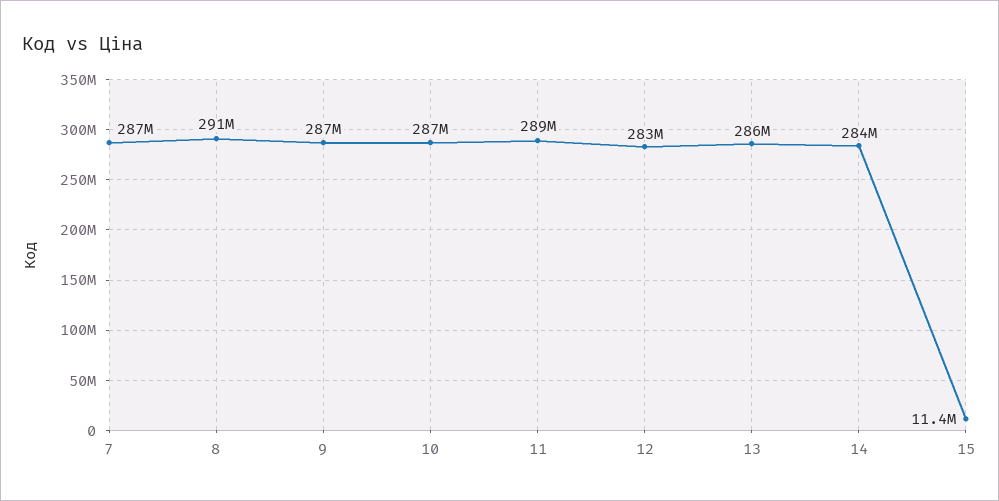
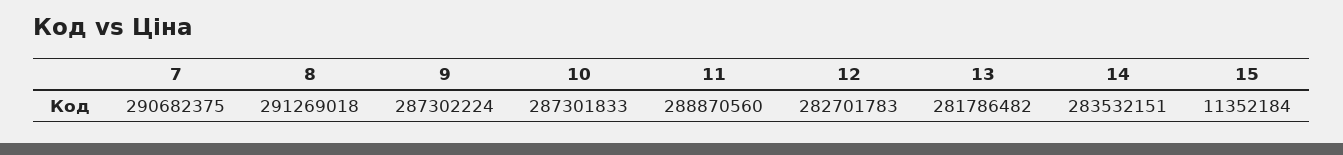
  {
-   "7": 287000000,
+   "7": 290682375,
    "8": 291269018,
    "9": 287302224,
    "10": 287301833,
    "11": 288870560,
    "12": 282701783,
-   "13": 286000000,
+   "13": 281786482,
    "14": 283532151,
    "15": 11352184
  }

